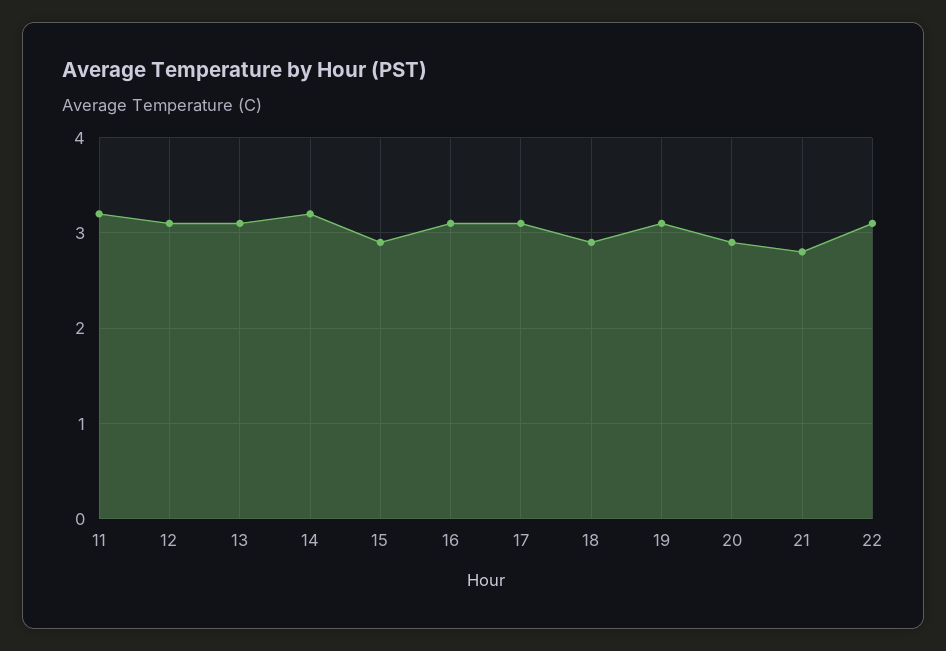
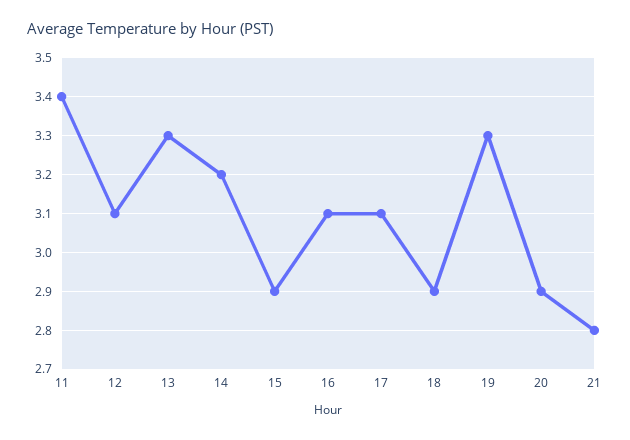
  {
-   "11": 3.2,
+   "11": 3.4,
    "12": 3.1,
-   "13": 3.1,
+   "13": 3.3,
    "14": 3.2,
    "15": 2.9,
    "16": 3.1,
    "17": 3.1,
    "18": 2.9,
-   "19": 3.1,
+   "19": 3.3,
    "20": 2.9,
-   "21": 2.8,
+   "21": 2.8
-   "22": 3.1
  }

